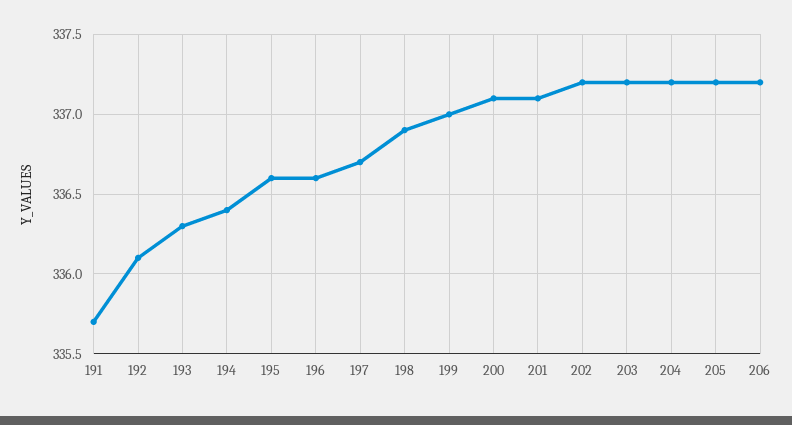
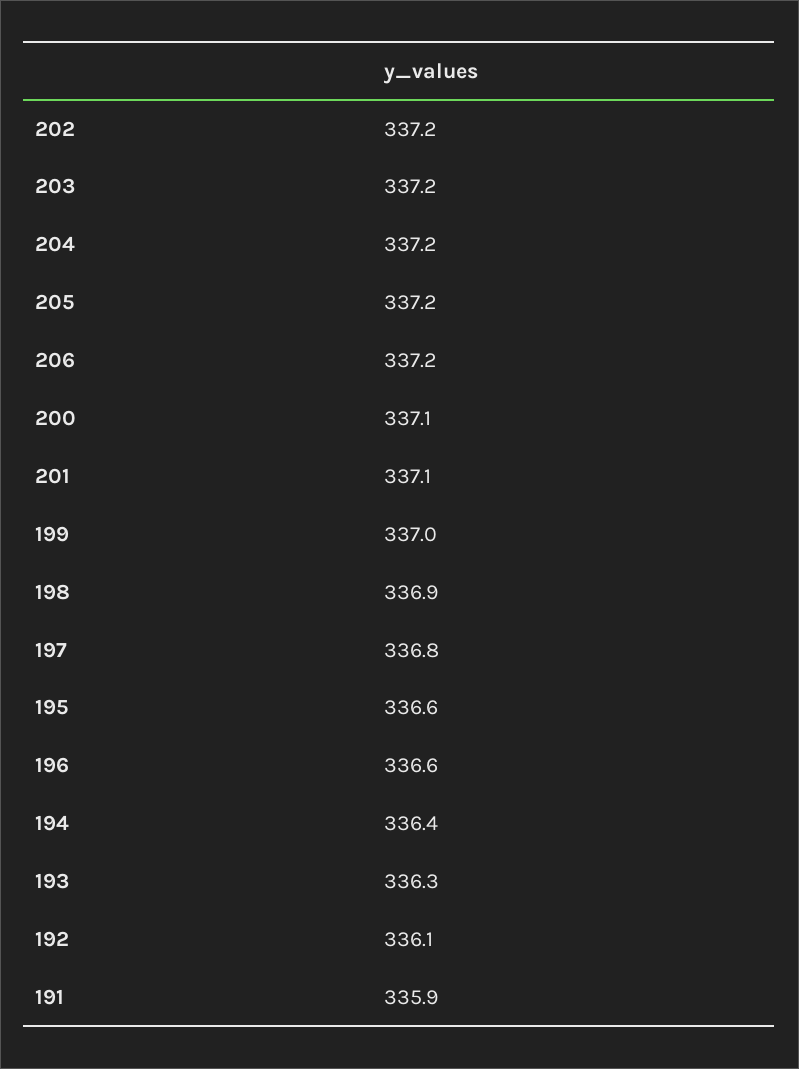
  {
-   "191": 335.7,
+   "191": 335.9,
    "192": 336.1,
    "193": 336.3,
    "194": 336.4,
    "195": 336.6,
    "196": 336.6,
-   "197": 336.7,
+   "197": 336.8,
    "198": 336.9,
    "199": 337,
    "200": 337.1,
    "201": 337.1,
    "202": 337.2,
    "203": 337.2,
    "204": 337.2,
    "205": 337.2,
    "206": 337.2
  }

